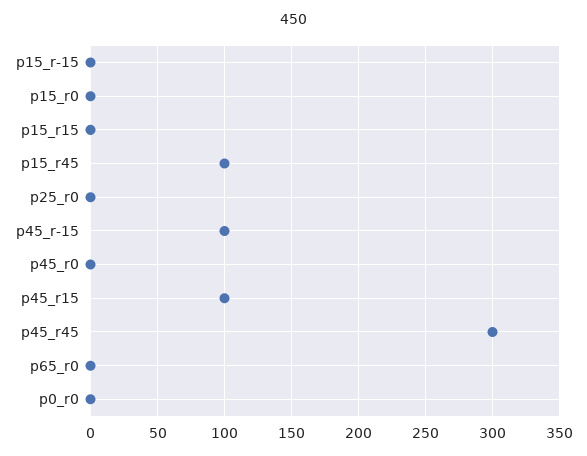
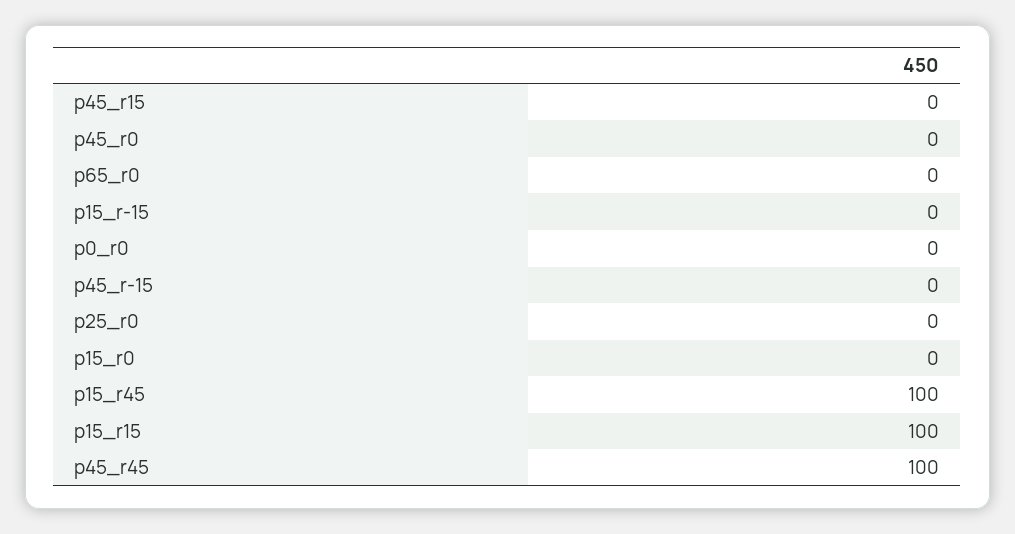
  {
    "p15_r-15": 0,
    "p15_r0": 0,
-   "p15_r15": 0,
+   "p15_r15": 100,
    "p15_r45": 100,
    "p25_r0": 0,
-   "p45_r-15": 100,
+   "p45_r-15": 0,
    "p45_r0": 0,
-   "p45_r15": 100,
+   "p45_r15": 0,
-   "p45_r45": 300,
+   "p45_r45": 100,
    "p65_r0": 0,
    "p0_r0": 0
  }

